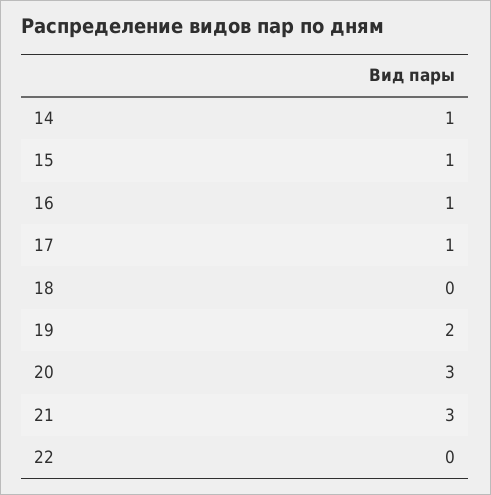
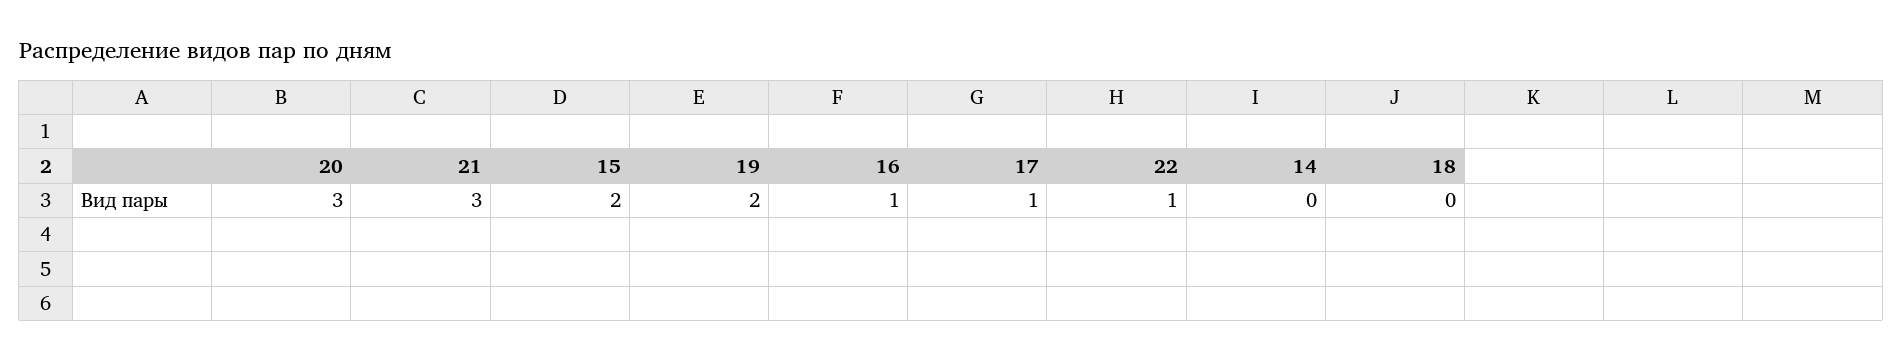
  {
-   "14": 1,
+   "14": 0,
-   "15": 1,
+   "15": 2,
    "16": 1,
    "17": 1,
    "18": 0,
    "19": 2,
    "20": 3,
    "21": 3,
-   "22": 0
+   "22": 1
  }

